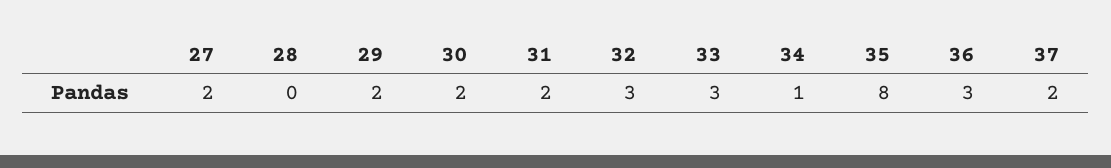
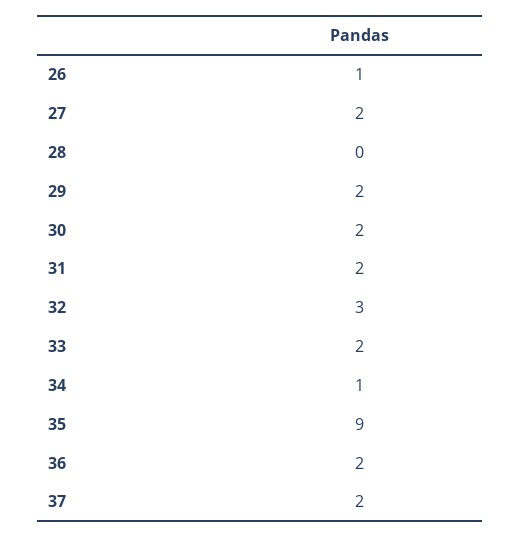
  {
    "27": 2,
    "28": 0,
    "29": 2,
    "30": 2,
    "31": 2,
    "32": 3,
-   "33": 3,
+   "33": 2,
    "34": 1,
-   "35": 8,
+   "35": 9,
-   "36": 3,
+   "36": 2,
-   "37": 2
+   "37": 2,
+   "26": 1
  }

